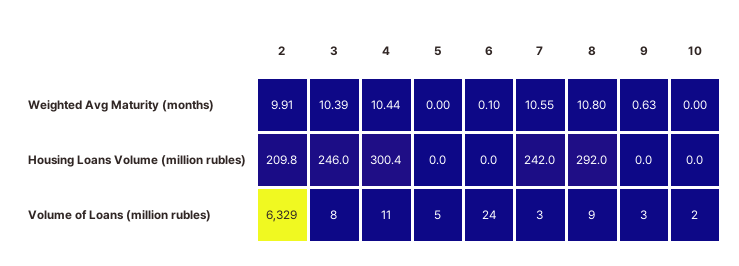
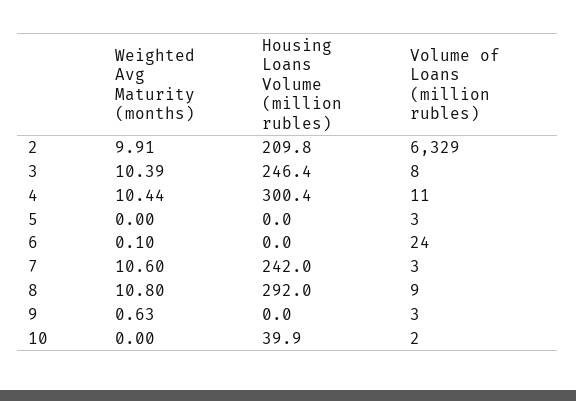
  {
    "2": {
      "Weighted Avg Maturity (months)": 9.91,
      "Housing Loans Volume (million rubles)": 209.8,
      "Volume of Loans (million rubles)": 6329
    },
    "3": {
      "Weighted Avg Maturity (months)": 10.39,
-     "Housing Loans Volume (million rubles)": 246,
+     "Housing Loans Volume (million rubles)": 246.4,
      "Volume of Loans (million rubles)": 8
    },
    "4": {
      "Weighted Avg Maturity (months)": 10.44,
      "Housing Loans Volume (million rubles)": 300.4,
      "Volume of Loans (million rubles)": 11
    },
    "5": {
      "Weighted Avg Maturity (months)": 0,
      "Housing Loans Volume (million rubles)": 0,
-     "Volume of Loans (million rubles)": 5
+     "Volume of Loans (million rubles)": 3
    },
    "6": {
      "Weighted Avg Maturity (months)": 0.1,
      "Housing Loans Volume (million rubles)": 0,
      "Volume of Loans (million rubles)": 24
    },
    "7": {
-     "Weighted Avg Maturity (months)": 10.55,
+     "Weighted Avg Maturity (months)": 10.6,
      "Housing Loans Volume (million rubles)": 242,
      "Volume of Loans (million rubles)": 3
    },
    "8": {
      "Weighted Avg Maturity (months)": 10.8,
      "Housing Loans Volume (million rubles)": 292,
      "Volume of Loans (million rubles)": 9
    },
    "9": {
      "Weighted Avg Maturity (months)": 0.63,
      "Housing Loans Volume (million rubles)": 0,
      "Volume of Loans (million rubles)": 3
    },
    "10": {
      "Weighted Avg Maturity (months)": 0,
-     "Housing Loans Volume (million rubles)": 0,
+     "Housing Loans Volume (million rubles)": 39.9,
      "Volume of Loans (million rubles)": 2
    }
  }

